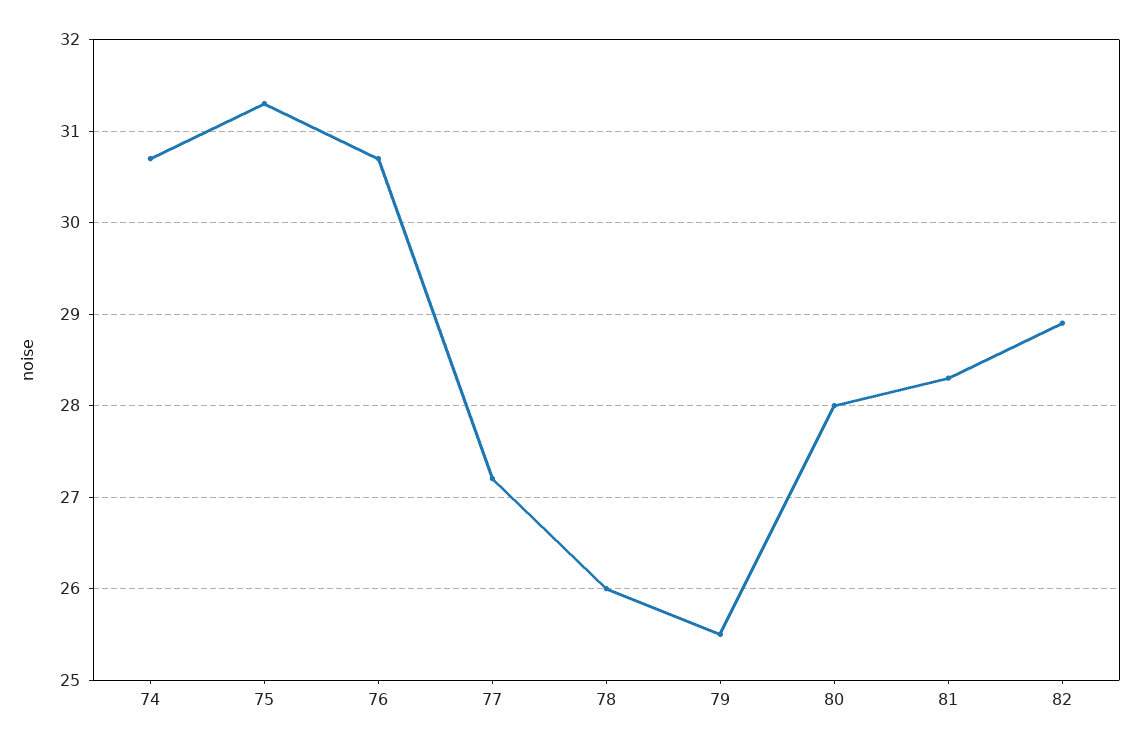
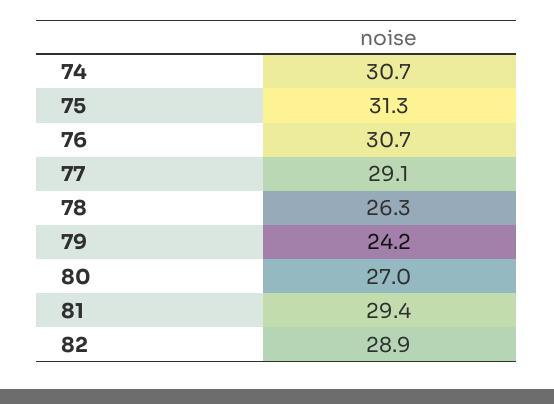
  {
    "74": 30.7,
    "75": 31.3,
    "76": 30.7,
-   "77": 27.2,
+   "77": 29.1,
-   "78": 26,
+   "78": 26.3,
-   "79": 25.5,
+   "79": 24.2,
-   "80": 28,
+   "80": 27,
-   "81": 28.3,
+   "81": 29.4,
    "82": 28.9
  }

